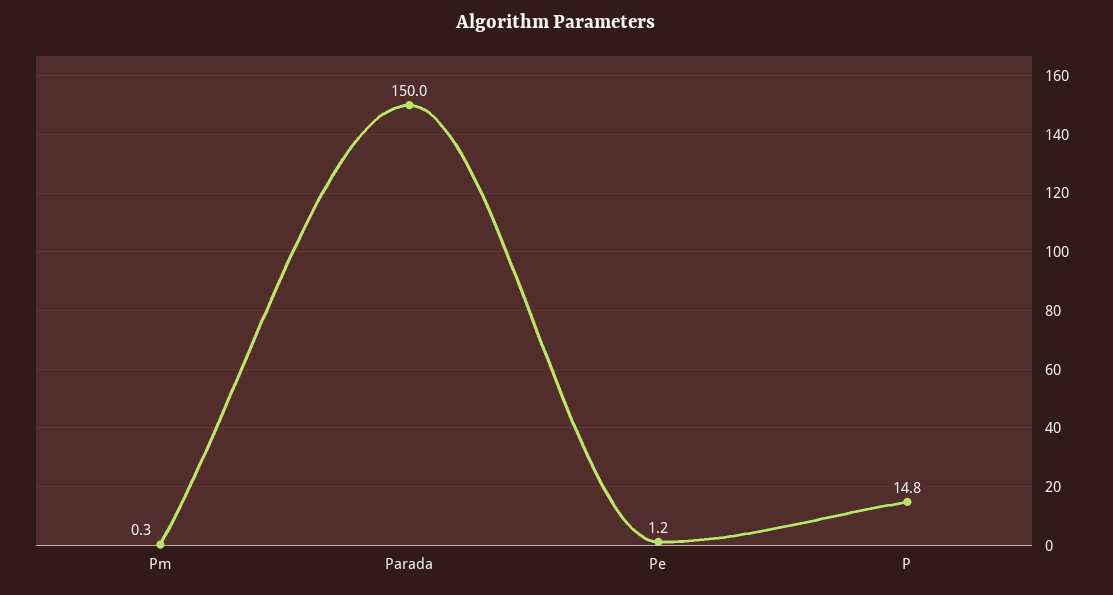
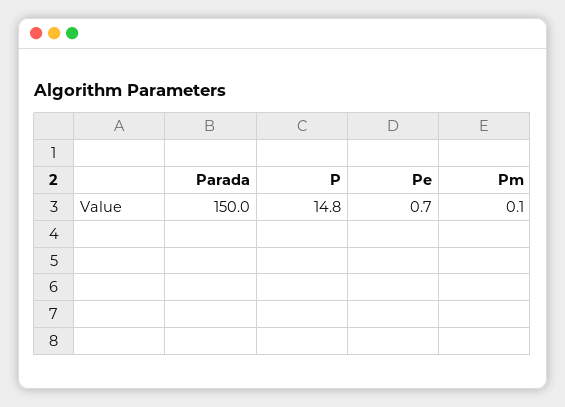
  {
-   "Pm": 0.3,
+   "Pm": 0.1,
    "Parada": 150,
-   "Pe": 1.2,
+   "Pe": 0.7,
    "P": 14.8
  }

